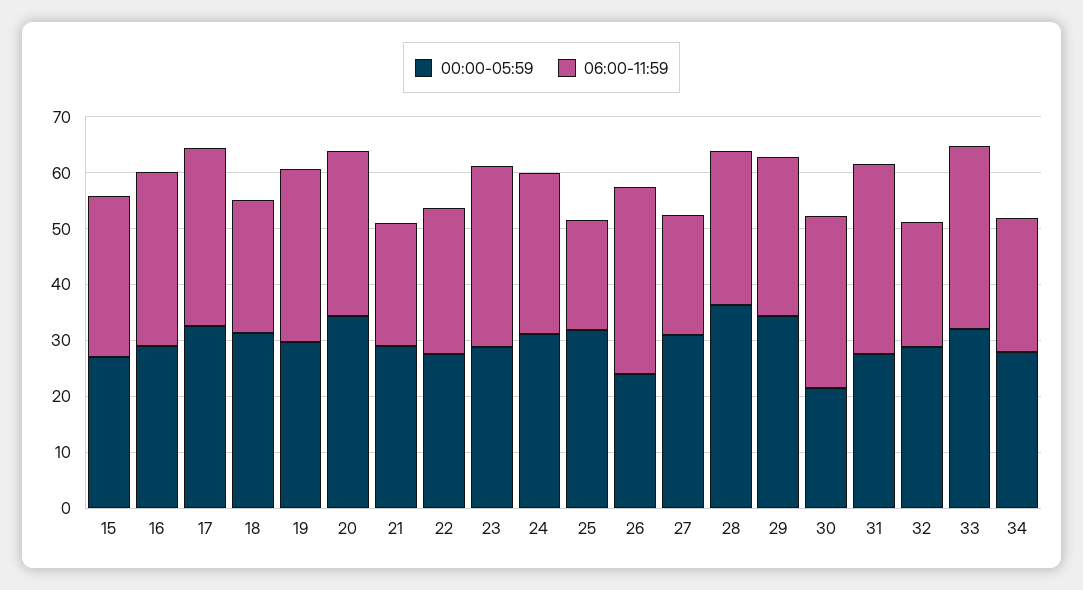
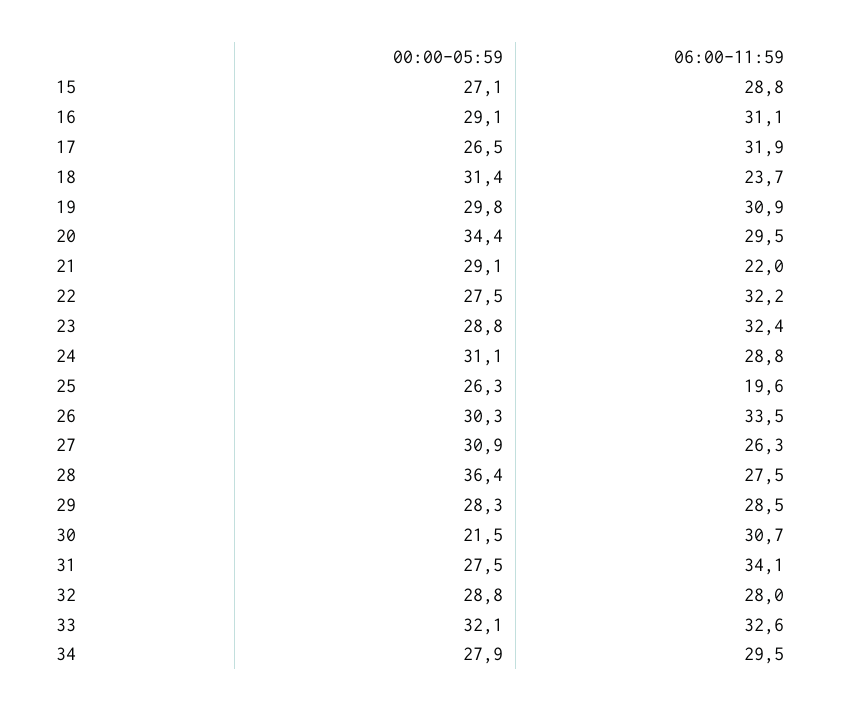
  {
    "00:00-05:59": {
      "15": 27.1,
      "16": 29.1,
-     "17": 32,
+     "17": 26.5,
      "18": 31.4,
      "19": 29.8,
      "20": 34.4,
      "21": 29.1,
      "22": 27.5,
      "23": 28.8,
      "24": 31.1,
-     "25": 32,
+     "25": 26.3,
-     "26": 24,
+     "26": 30.3,
      "27": 30.9,
      "28": 36.4,
-     "29": 34,
+     "29": 28.3,
      "30": 21.5,
      "31": 27.5,
      "32": 28.8,
      "33": 32.1,
      "34": 27.9
    },
    "06:00-11:59": {
      "15": 28.8,
      "16": 31.1,
      "17": 31.9,
      "18": 23.7,
      "19": 30.9,
      "20": 29.5,
      "21": 22,
-     "22": 26,
+     "22": 32.2,
      "23": 32.4,
      "24": 28.8,
      "25": 19.6,
      "26": 33.5,
-     "27": 22,
+     "27": 26.3,
      "28": 27.5,
      "29": 28.5,
      "30": 30.7,
      "31": 34.1,
-     "32": 22,
+     "32": 28,
      "33": 32.6,
-     "34": 24
+     "34": 29.5
    }
  }

